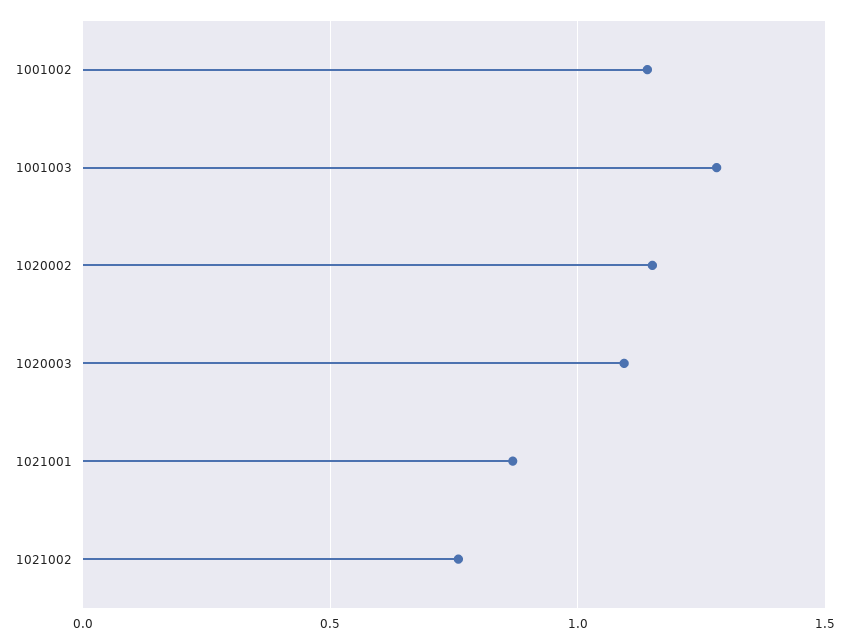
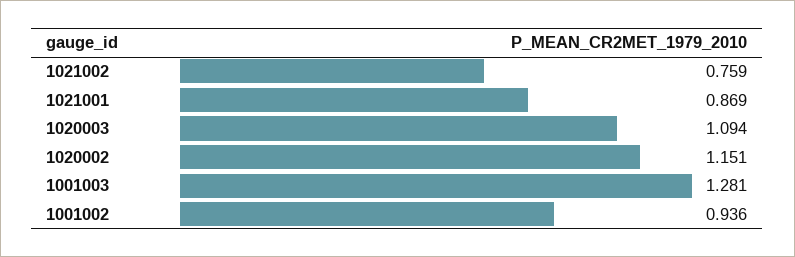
  {
-   "1001002": 1.15,
+   "1001002": 0.936,
    "1001003": 1.281,
    "1020002": 1.151,
    "1020003": 1.094,
    "1021001": 0.869,
    "1021002": 0.759
  }

